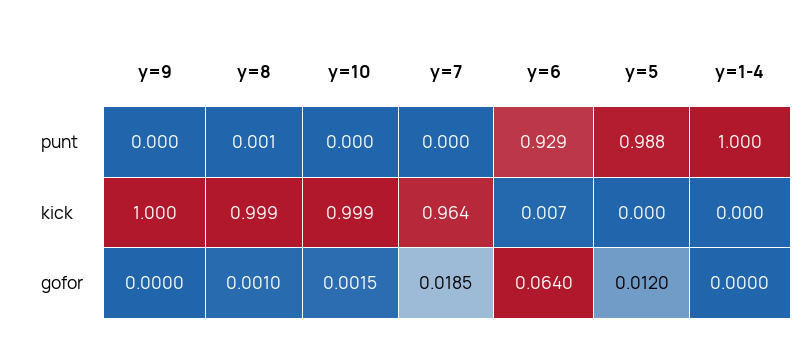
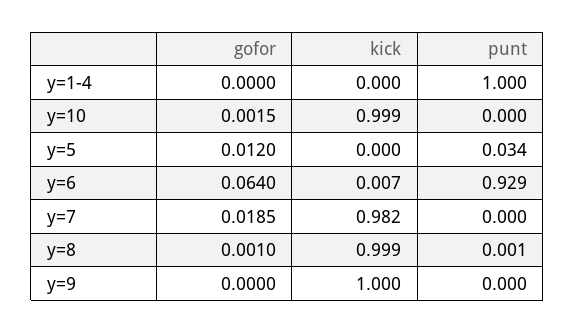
  {
    "y=9": {
      "punt": 0,
      "kick": 1,
      "gofor": 0
    },
    "y=8": {
      "punt": 0.001,
      "kick": 0.999,
      "gofor": 0.001
    },
    "y=10": {
      "punt": 0,
      "kick": 0.999,
      "gofor": 0.0015
    },
    "y=7": {
      "punt": 0,
-     "kick": 0.964,
+     "kick": 0.982,
      "gofor": 0.0185
    },
    "y=6": {
      "punt": 0.929,
      "kick": 0.007,
      "gofor": 0.064
    },
    "y=5": {
-     "punt": 0.988,
+     "punt": 0.034,
      "kick": 0,
      "gofor": 0.012
    },
    "y=1-4": {
      "punt": 1,
      "kick": 0,
      "gofor": 0
    }
  }

